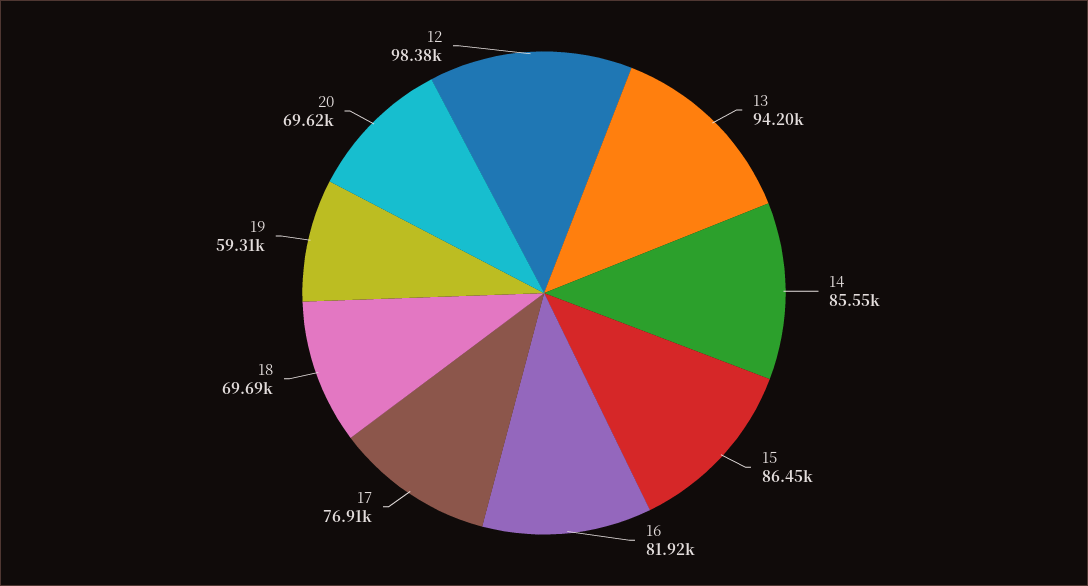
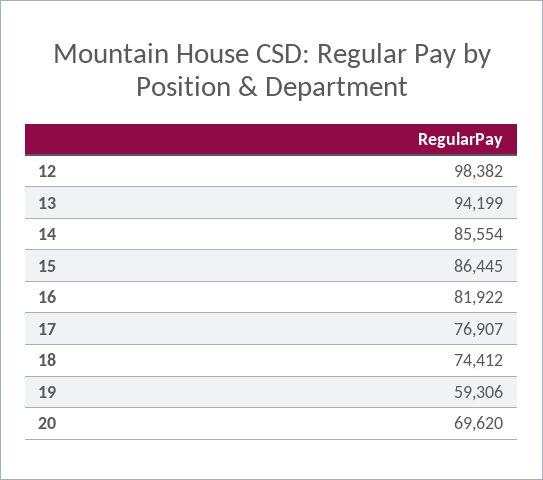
  {
    "13": 94199,
    "14": 85554,
    "15": 86445,
    "16": 81922,
    "17": 76907,
-   "18": 69690,
+   "18": 74412,
    "19": 59306,
    "20": 69620,
    "12": 98382
  }

